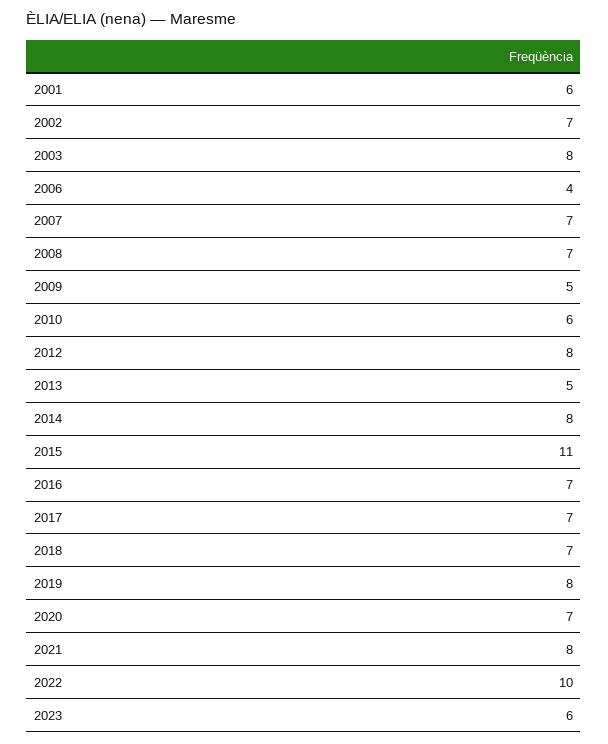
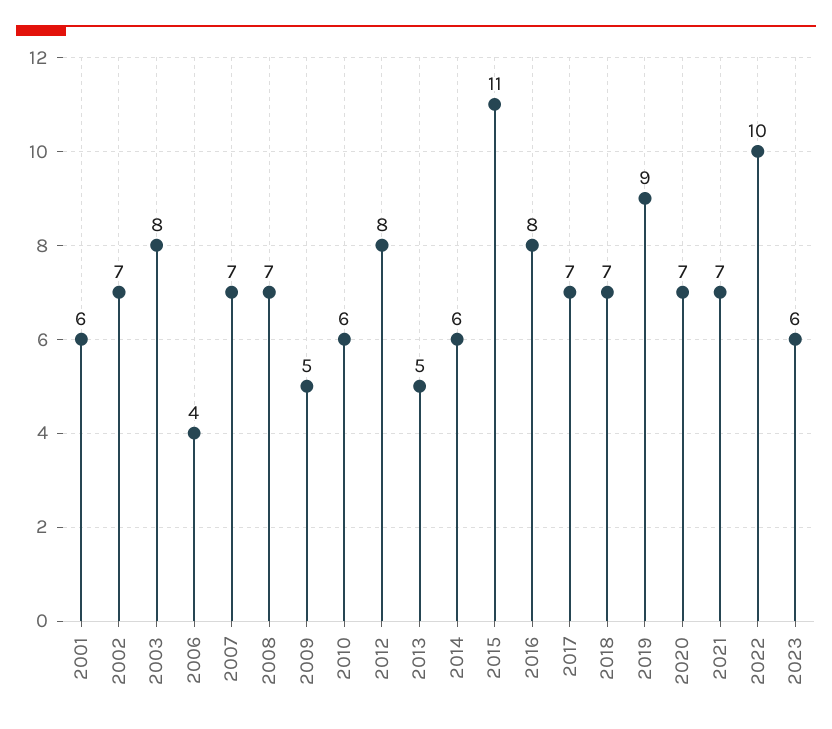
  {
    "2001": 6,
    "2002": 7,
    "2003": 8,
    "2006": 4,
    "2007": 7,
    "2008": 7,
    "2009": 5,
    "2010": 6,
    "2012": 8,
    "2013": 5,
-   "2014": 8,
+   "2014": 6,
    "2015": 11,
-   "2016": 7,
+   "2016": 8,
    "2017": 7,
    "2018": 7,
-   "2019": 8,
+   "2019": 9,
    "2020": 7,
-   "2021": 8,
+   "2021": 7,
    "2022": 10,
    "2023": 6
  }

